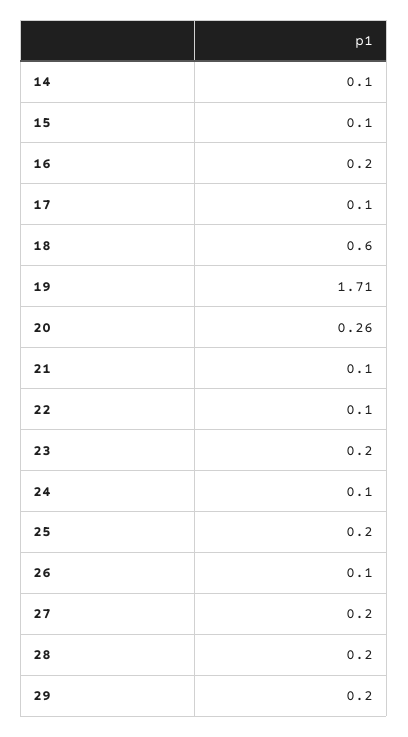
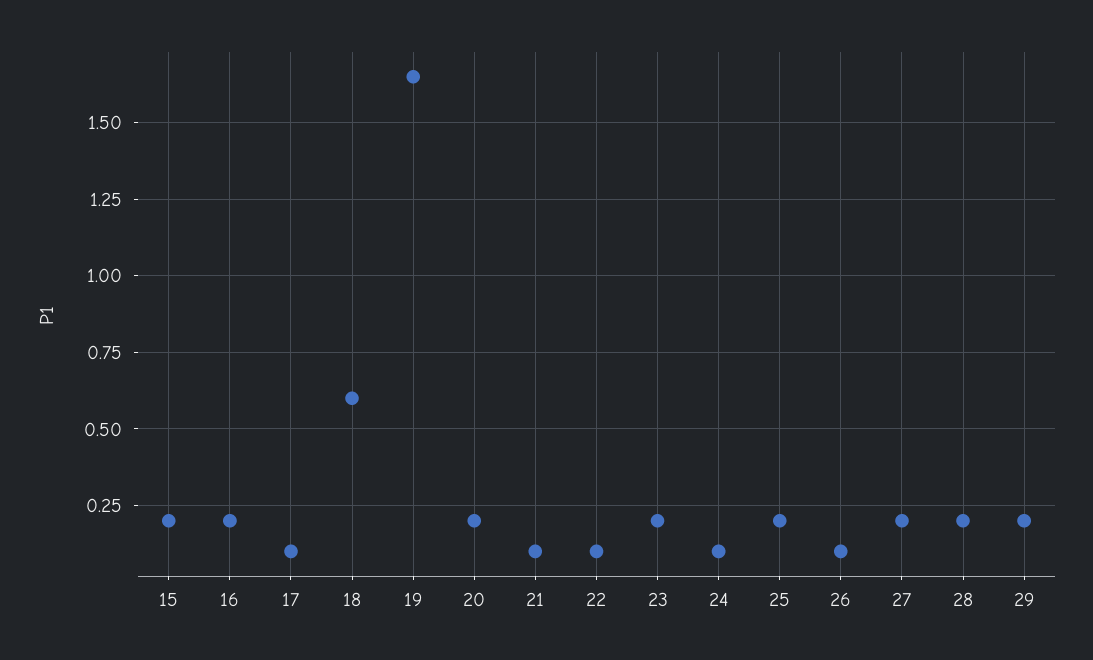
  {
-   "14": 0.1,
-   "15": 0.1,
+   "15": 0.2,
    "16": 0.2,
    "17": 0.1,
    "18": 0.6,
-   "19": 1.71,
+   "19": 1.65,
-   "20": 0.26,
+   "20": 0.2,
    "21": 0.1,
    "22": 0.1,
    "23": 0.2,
    "24": 0.1,
    "25": 0.2,
    "26": 0.1,
    "27": 0.2,
    "28": 0.2,
    "29": 0.2
  }

